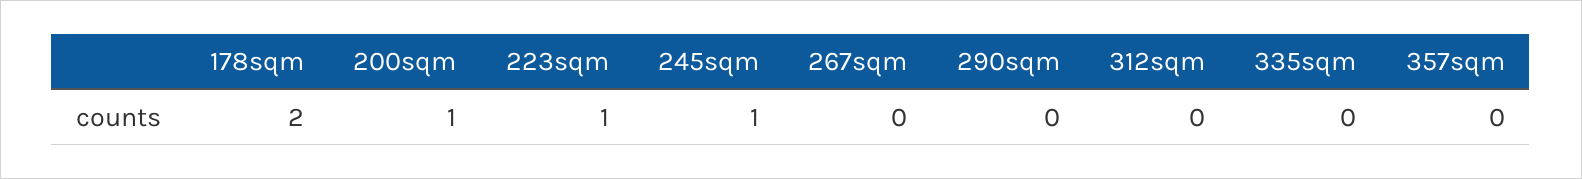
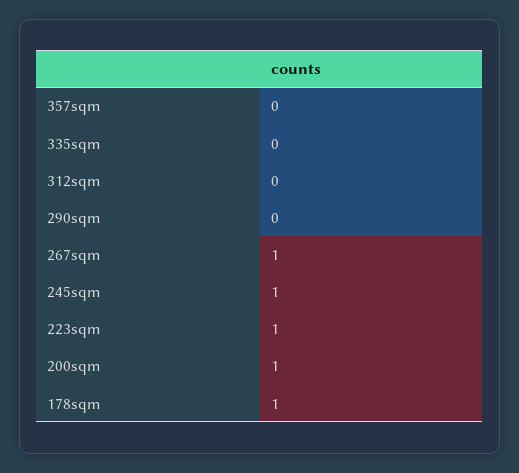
  {
-   "178sqm": 2,
+   "178sqm": 1,
    "200sqm": 1,
    "223sqm": 1,
    "245sqm": 1,
-   "267sqm": 0,
+   "267sqm": 1,
    "290sqm": 0,
    "312sqm": 0,
    "335sqm": 0,
    "357sqm": 0
  }

